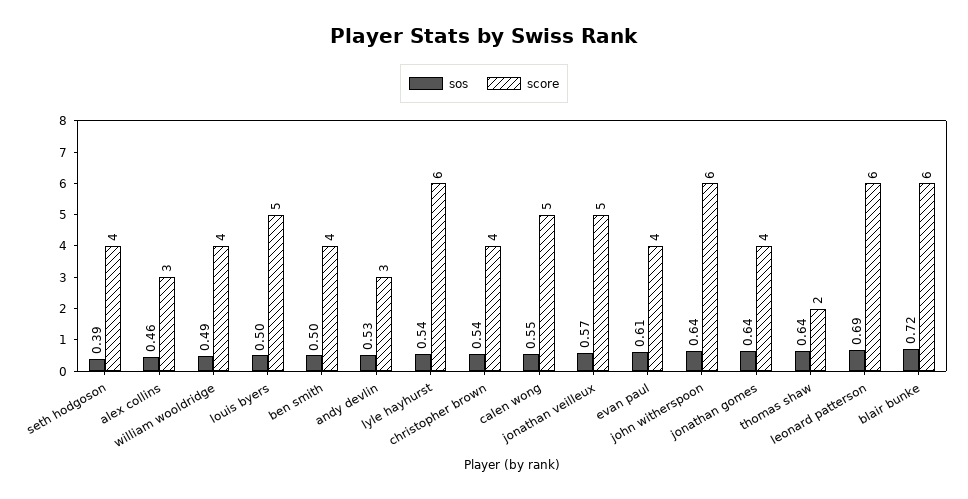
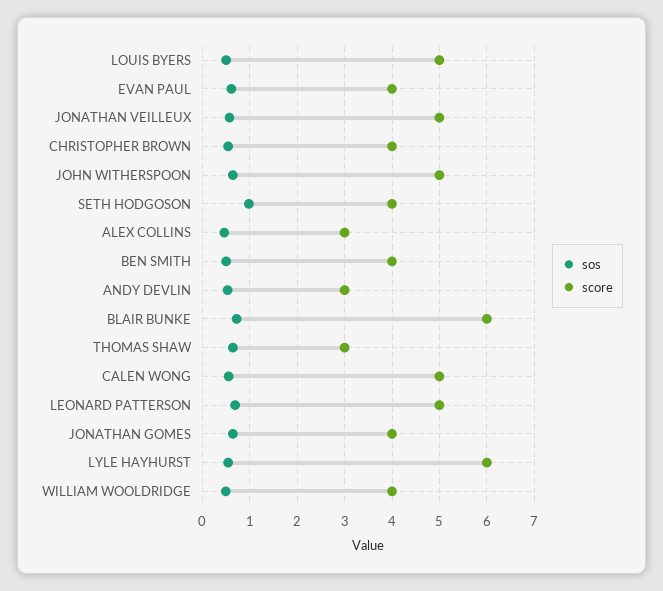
  {
    "sos": {
-     "seth hodgoson": 0.39,
+     "seth hodgoson": 1,
      "alex collins": 0.46,
      "william wooldridge": 0.49,
      "louis byers": 0.5,
      "ben smith": 0.5,
      "andy devlin": 0.53,
      "lyle hayhurst": 0.54,
      "christopher brown": 0.54,
      "calen wong": 0.55,
      "jonathan veilleux": 0.57,
      "evan paul": 0.61,
      "john witherspoon": 0.64,
      "jonathan gomes": 0.64,
      "thomas shaw": 0.64,
      "leonard patterson": 0.69,
      "blair bunke": 0.72
    },
    "score": {
      "seth hodgoson": 4,
      "alex collins": 3,
      "william wooldridge": 4,
      "louis byers": 5,
      "ben smith": 4,
      "andy devlin": 3,
      "lyle hayhurst": 6,
      "christopher brown": 4,
      "calen wong": 5,
      "jonathan veilleux": 5,
      "evan paul": 4,
-     "john witherspoon": 6,
+     "john witherspoon": 5,
      "jonathan gomes": 4,
-     "thomas shaw": 2,
+     "thomas shaw": 3,
-     "leonard patterson": 6,
+     "leonard patterson": 5,
      "blair bunke": 6
    }
  }

